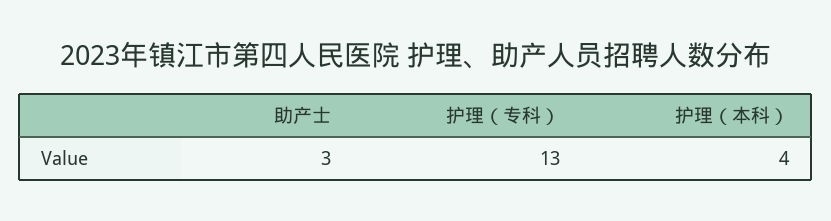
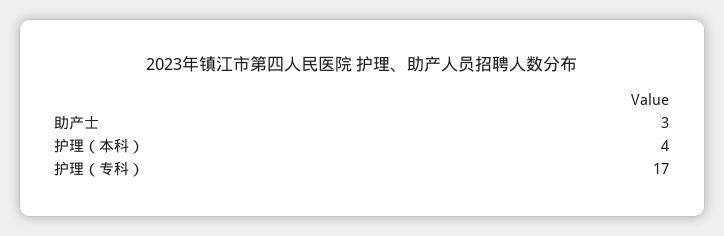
  {
    "助产士": 3,
-   "护理（专科）": 13,
+   "护理（专科）": 17,
    "护理（本科）": 4
  }

